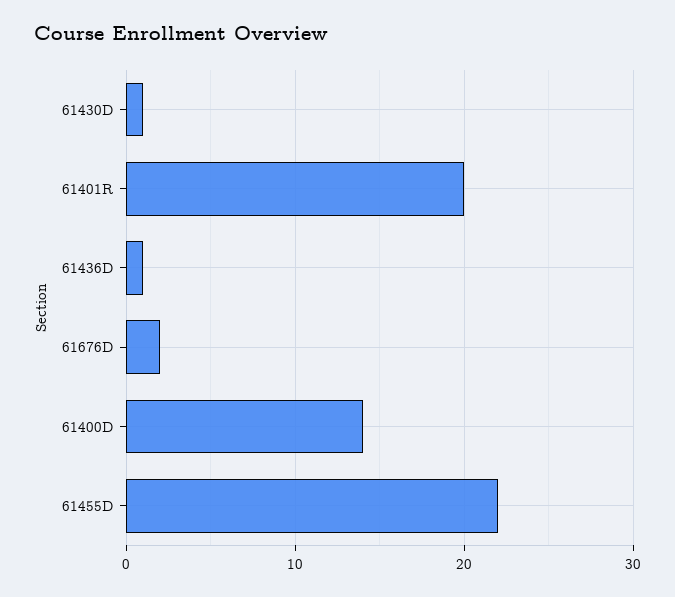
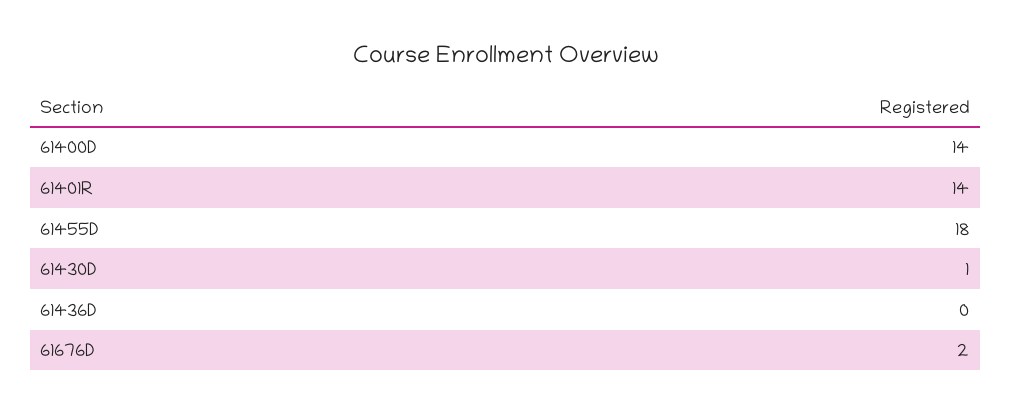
  {
    "61430D": 1,
-   "61401R": 20,
+   "61401R": 14,
-   "61436D": 1,
+   "61436D": 0,
    "61676D": 2,
    "61400D": 14,
-   "61455D": 22
+   "61455D": 18
  }

